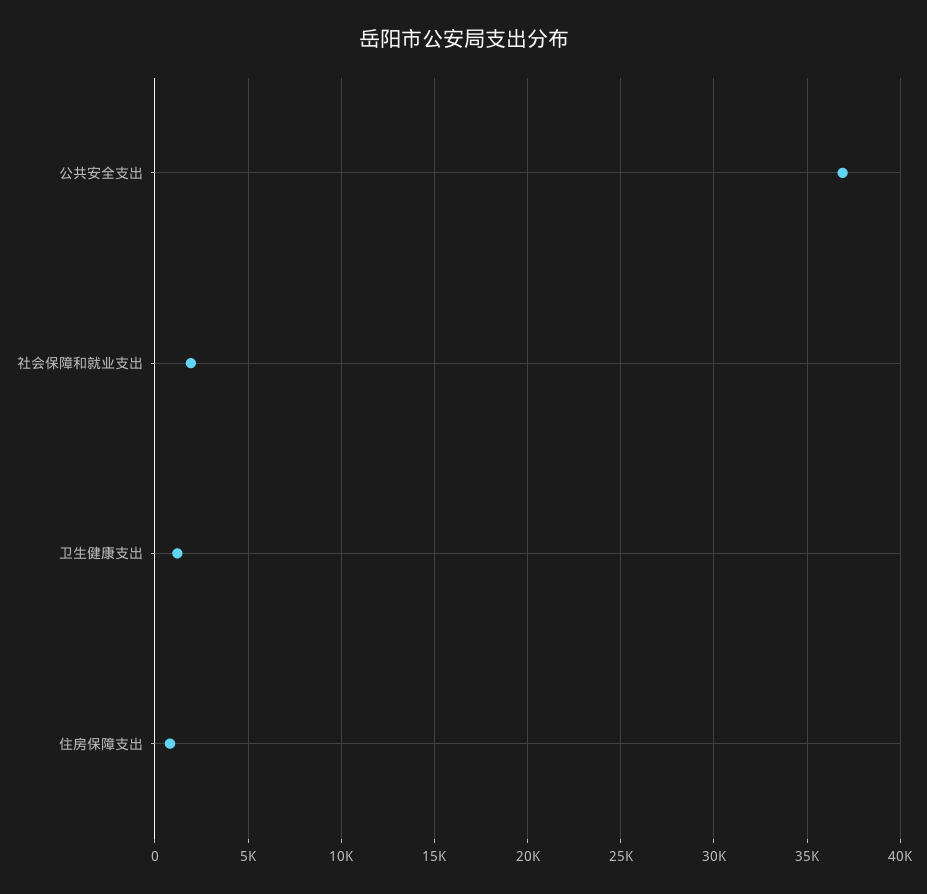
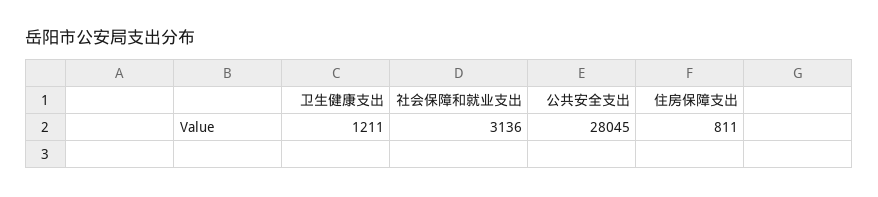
  {
-   "公共安全支出": 37000,
+   "公共安全支出": 28045,
-   "社会保障和就业支出": 2000,
+   "社会保障和就业支出": 3136,
    "卫生健康支出": 1211,
    "住房保障支出": 811
  }

